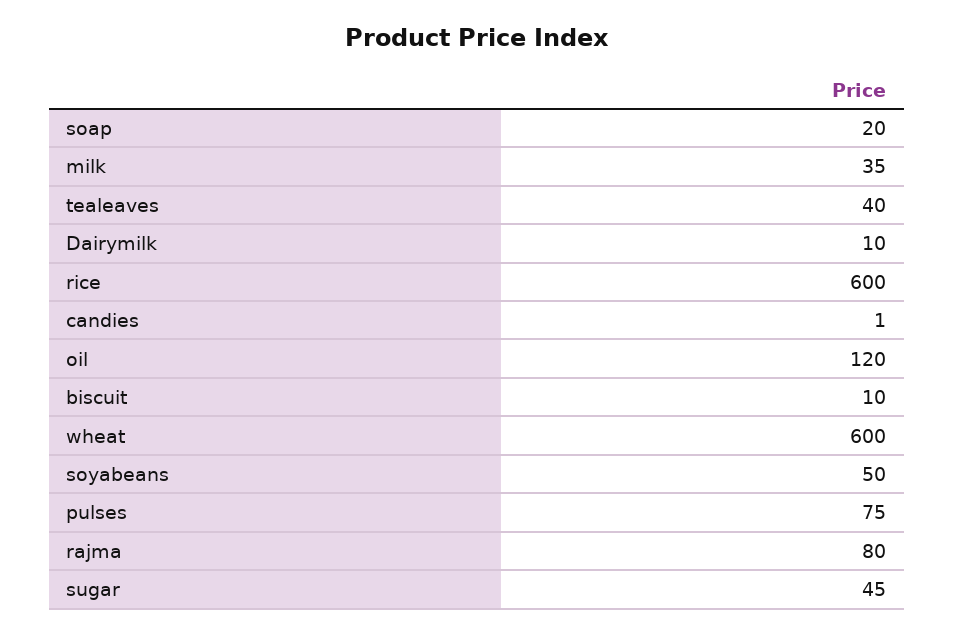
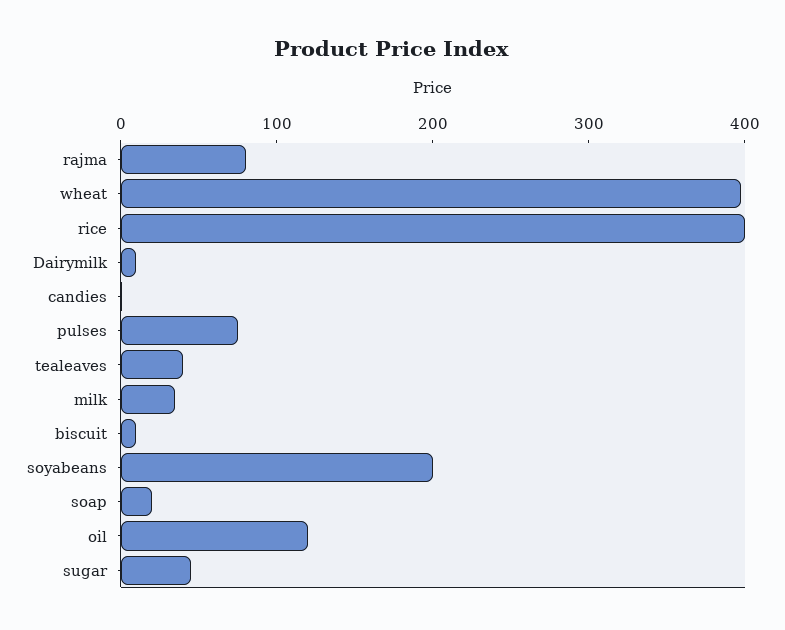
  {
    "soap": 20,
    "milk": 35,
    "tealeaves": 40,
    "Dairymilk": 10,
-   "rice": 600,
+   "rice": 400,
    "candies": 1,
    "oil": 120,
    "biscuit": 10,
-   "wheat": 600,
+   "wheat": 400,
-   "soyabeans": 50,
+   "soyabeans": 200,
    "pulses": 75,
    "rajma": 80,
    "sugar": 45
  }

